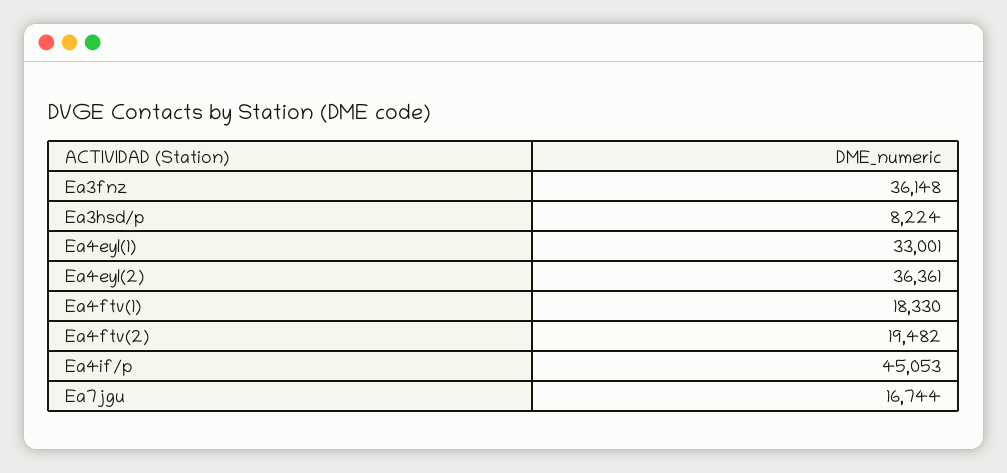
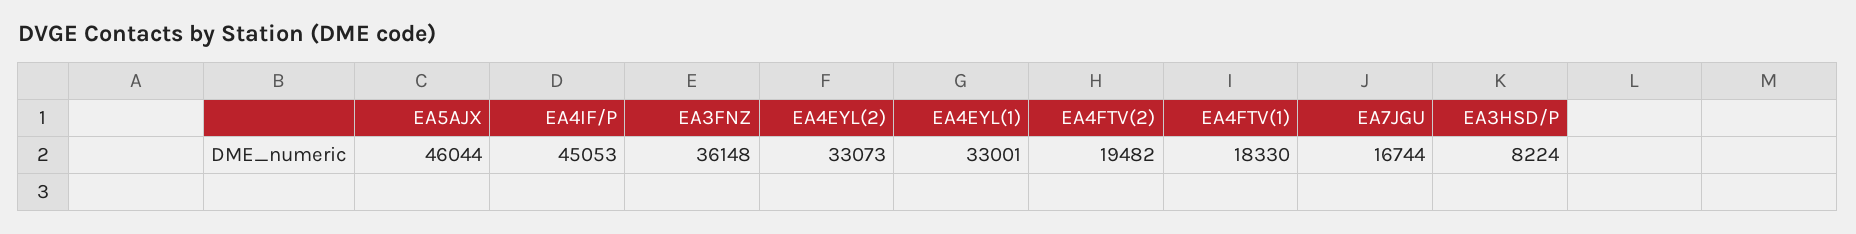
  {
    "Ea3fnz": 36148,
    "Ea3hsd/p": 8224,
    "Ea4eyl(1)": 33001,
-   "Ea4eyl(2)": 36361,
+   "Ea4eyl(2)": 33073,
    "Ea4ftv(1)": 18330,
    "Ea4ftv(2)": 19482,
    "Ea4if/p": 45053,
-   "Ea7jgu": 16744
+   "Ea7jgu": 16744,
+   "EA5AJX": 46044
  }

